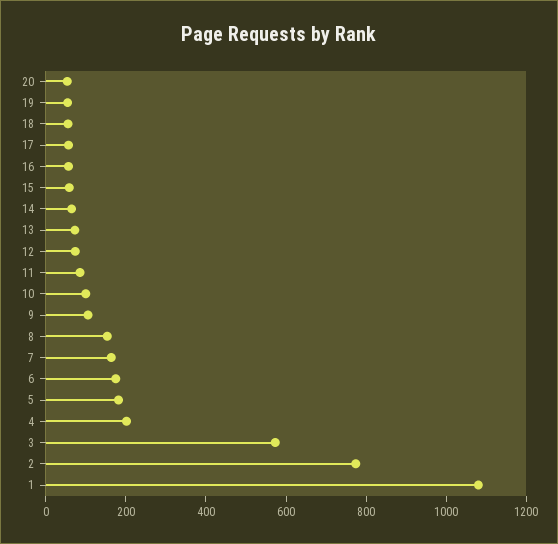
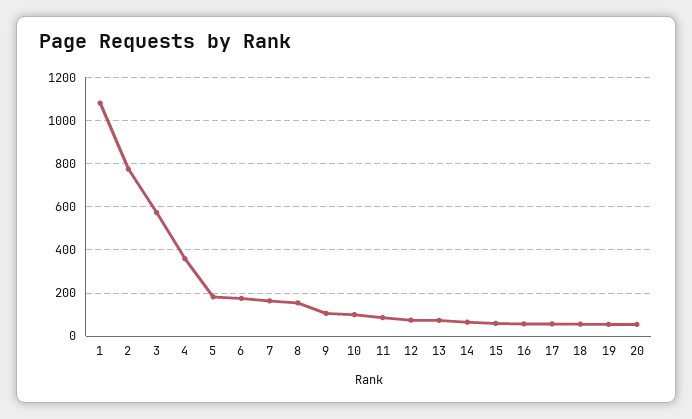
  {
    "20": 50,
    "19": 50,
    "18": 50,
    "17": 50,
    "16": 50,
    "15": 50,
    "14": 50,
    "13": 50,
    "12": 50,
    "11": 100,
    "10": 100,
    "9": 100,
    "8": 150,
    "7": 150,
    "6": 200,
    "5": 200,
-   "4": 200,
+   "4": 350,
    "3": 550,
    "2": 750,
    "1": 1100
  }

